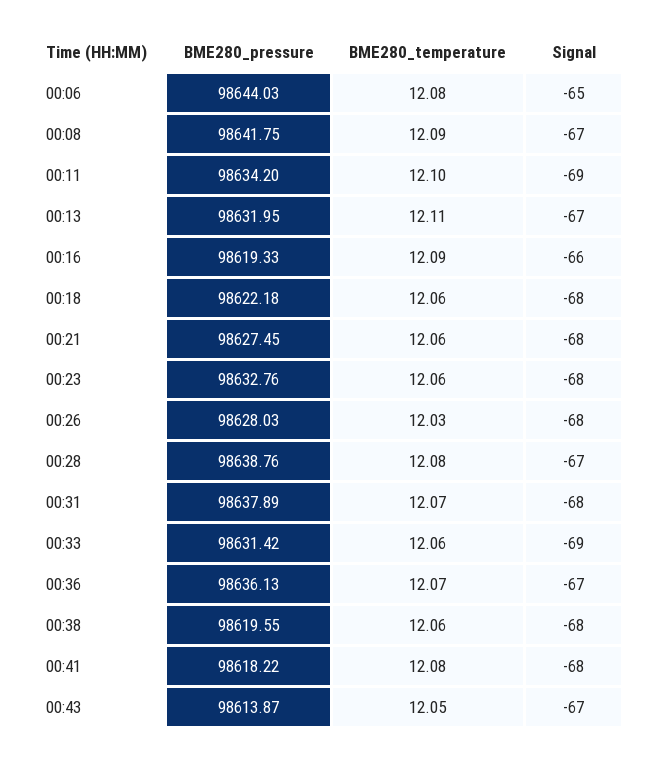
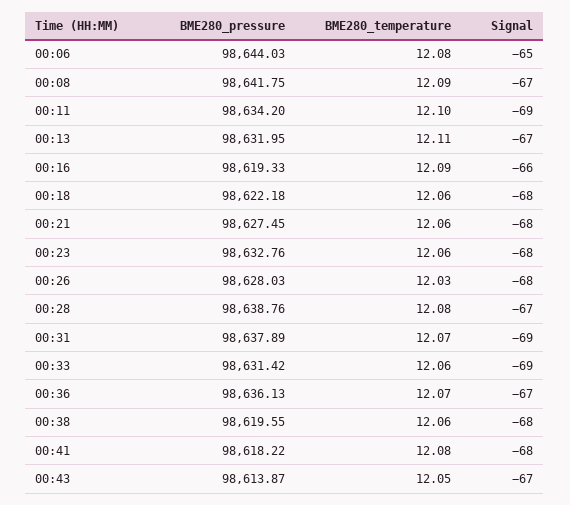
  {
    "BME280_pressure": {
      "00:06": 98644.03,
      "00:08": 98641.75,
      "00:11": 98634.2,
      "00:13": 98631.95,
      "00:16": 98619.33,
      "00:18": 98622.18,
      "00:21": 98627.45,
      "00:23": 98632.76,
      "00:26": 98628.03,
      "00:28": 98638.76,
      "00:31": 98637.89,
      "00:33": 98631.42,
      "00:36": 98636.13,
      "00:38": 98619.55,
      "00:41": 98618.22,
      "00:43": 98613.87
    },
    "BME280_temperature": {
      "00:06": 12.08,
      "00:08": 12.09,
      "00:11": 12.1,
      "00:13": 12.11,
      "00:16": 12.09,
      "00:18": 12.06,
      "00:21": 12.06,
      "00:23": 12.06,
      "00:26": 12.03,
      "00:28": 12.08,
      "00:31": 12.07,
      "00:33": 12.06,
      "00:36": 12.07,
      "00:38": 12.06,
      "00:41": 12.08,
      "00:43": 12.05
    },
    "Signal": {
      "00:06": -65,
      "00:08": -67,
      "00:11": -69,
      "00:13": -67,
      "00:16": -66,
      "00:18": -68,
      "00:21": -68,
      "00:23": -68,
      "00:26": -68,
      "00:28": -67,
-     "00:31": -68,
+     "00:31": -69,
      "00:33": -69,
      "00:36": -67,
      "00:38": -68,
      "00:41": -68,
      "00:43": -67
    }
  }

